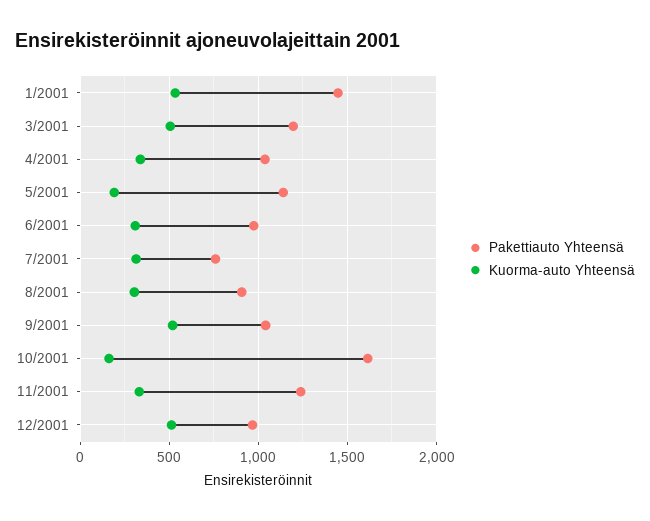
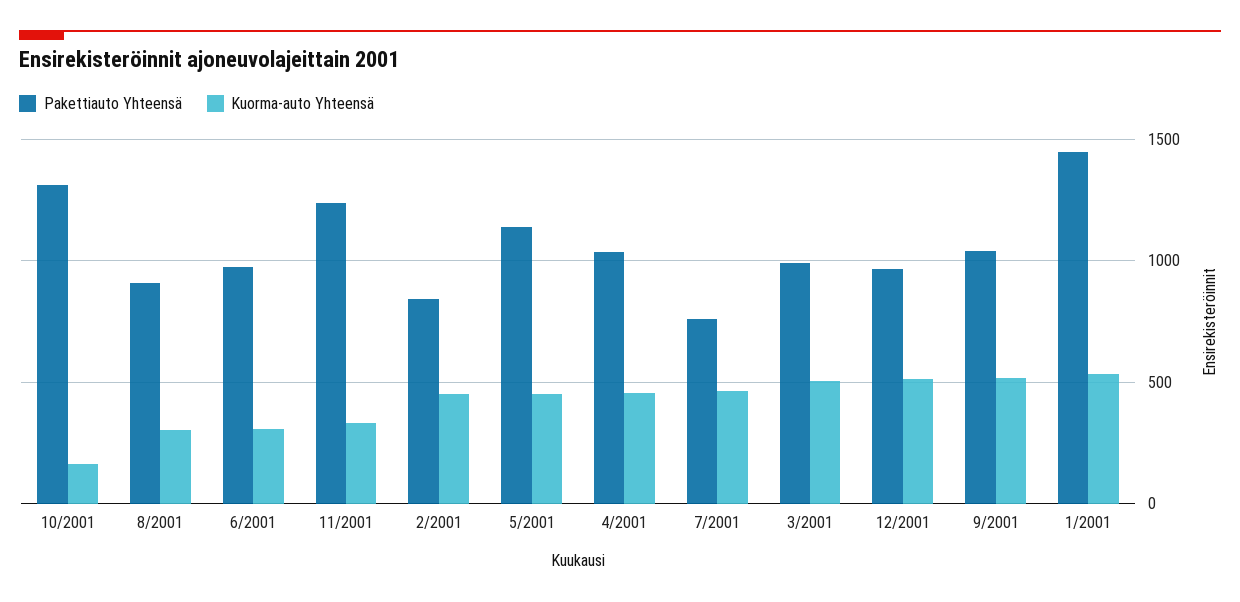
  {
    "Pakettiauto Yhteensä": {
      "1/2001": 1450,
-     "3/2001": 1200,
+     "3/2001": 1000,
      "4/2001": 1050,
      "5/2001": 1150,
      "6/2001": 950,
      "7/2001": 750,
      "8/2001": 900,
      "9/2001": 1050,
-     "10/2001": 1600,
+     "10/2001": 1300,
      "11/2001": 1250,
-     "12/2001": 950
+     "12/2001": 950,
+     "2/2001": 850
    },
    "Kuorma-auto Yhteensä": {
      "1/2001": 550,
      "3/2001": 500,
-     "4/2001": 350,
+     "4/2001": 450,
-     "5/2001": 200,
+     "5/2001": 450,
      "6/2001": 300,
-     "7/2001": 300,
+     "7/2001": 450,
      "8/2001": 300,
      "9/2001": 500,
      "10/2001": 150,
      "11/2001": 350,
-     "12/2001": 500
+     "12/2001": 500,
+     "2/2001": 450
    }
  }

